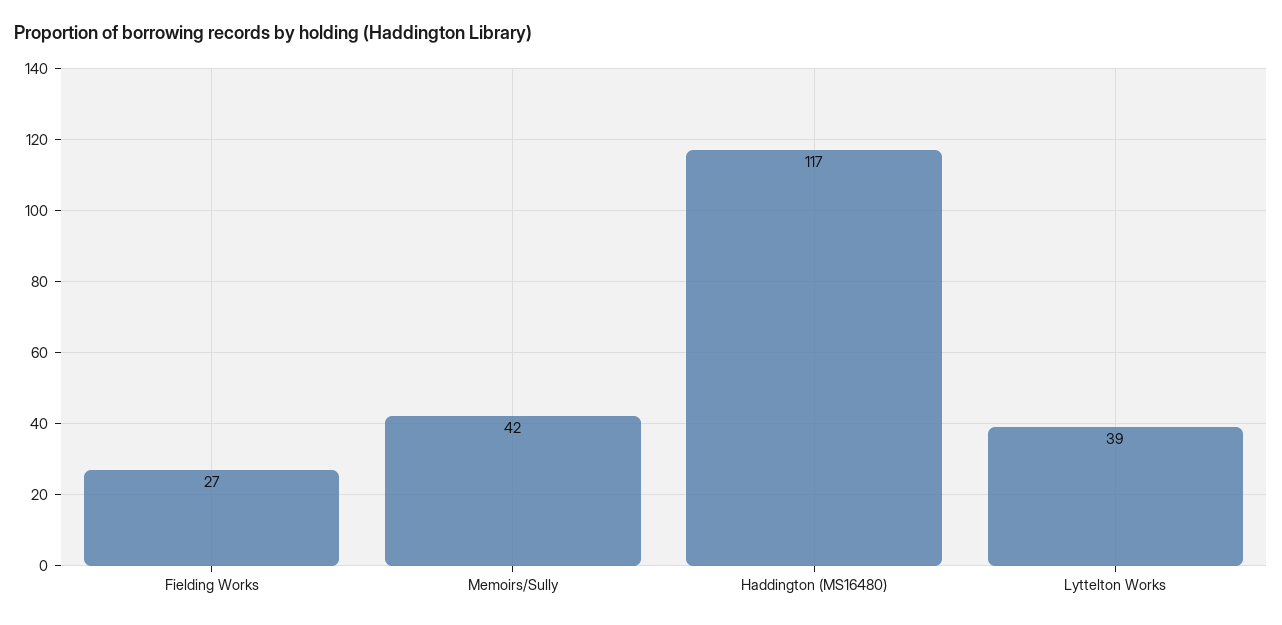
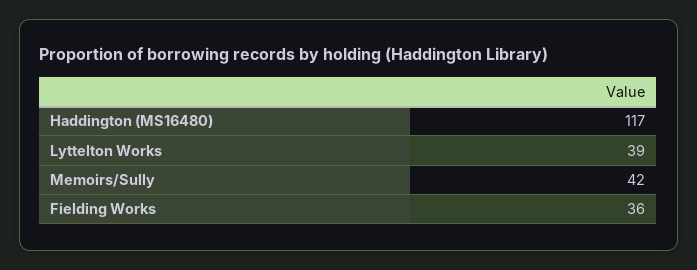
  {
-   "Fielding Works": 27,
+   "Fielding Works": 36,
    "Memoirs/Sully": 42,
    "Haddington (MS16480)": 117,
    "Lyttelton Works": 39
  }

